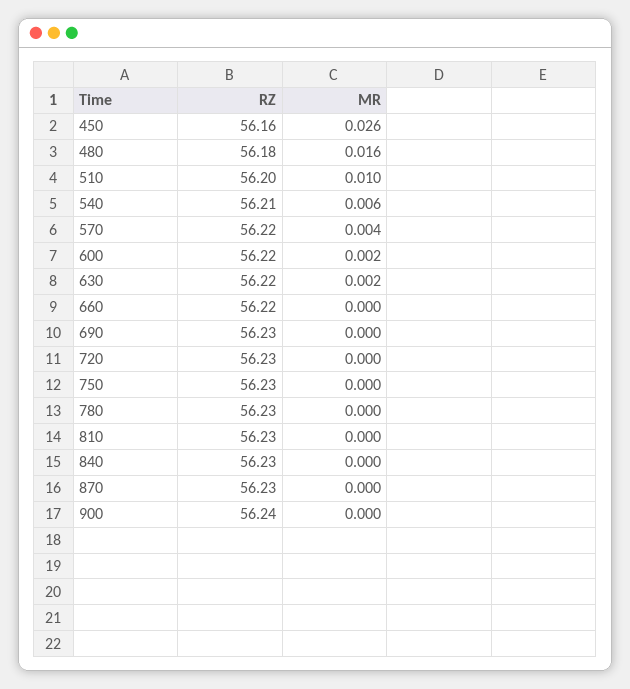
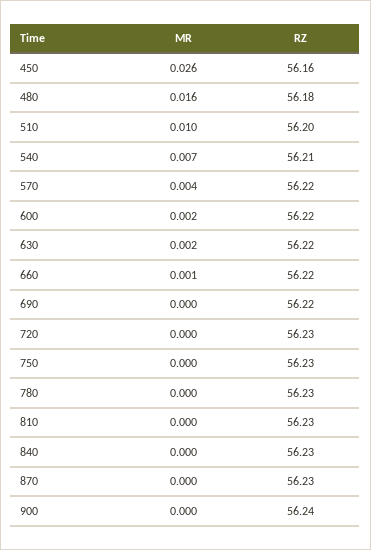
  {
    "RZ": {
      "450": 56.16,
      "480": 56.18,
      "510": 56.2,
      "540": 56.21,
      "570": 56.22,
      "600": 56.22,
      "630": 56.22,
      "660": 56.22,
-     "690": 56.23,
+     "690": 56.22,
      "720": 56.23,
      "750": 56.23,
      "780": 56.23,
      "810": 56.23,
      "840": 56.23,
      "870": 56.23,
      "900": 56.24
    },
    "MR": {
      "450": 0.026,
      "480": 0.016,
      "510": 0.01,
-     "540": 0.006,
+     "540": 0.007,
      "570": 0.004,
      "600": 0.002,
      "630": 0.002,
-     "660": 0,
+     "660": 0.001,
      "690": 0,
      "720": 0,
      "750": 0,
      "780": 0,
      "810": 0,
      "840": 0,
      "870": 0,
      "900": 0
    }
  }

